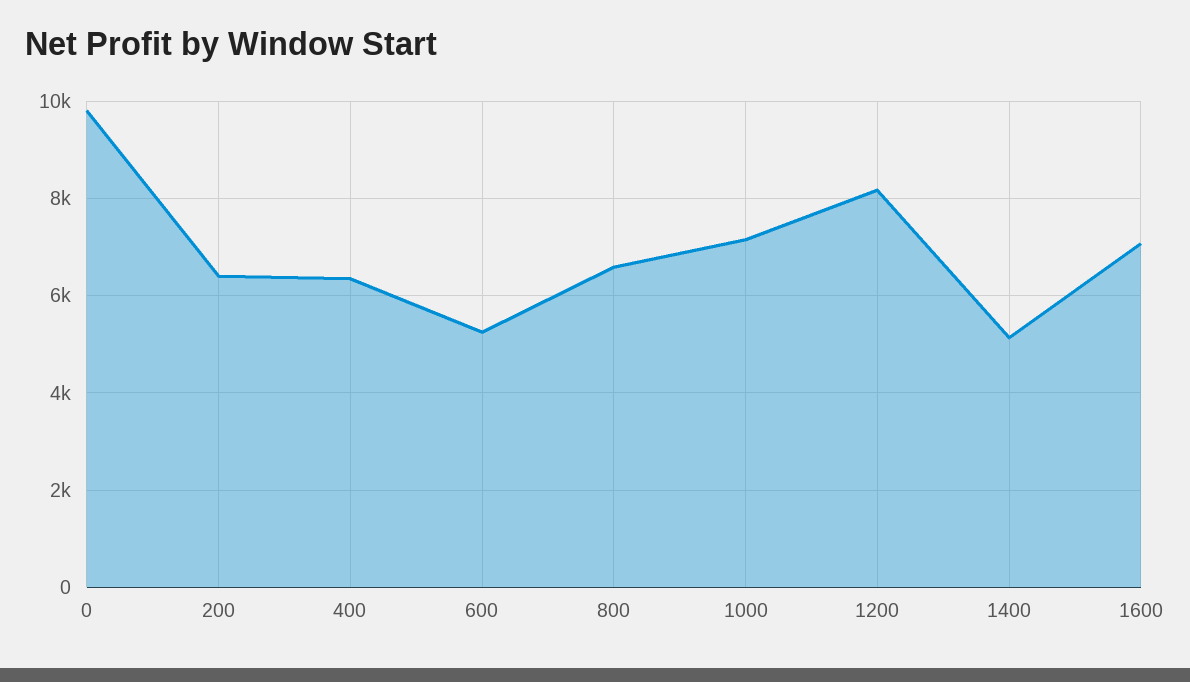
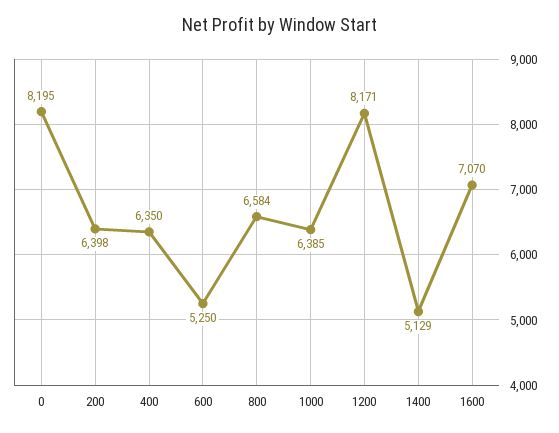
  {
-   "0": 9800,
+   "0": 8195,
    "200": 6398,
    "400": 6350,
    "600": 5250,
    "800": 6584,
-   "1000": 7200,
+   "1000": 6385,
    "1200": 8171,
    "1400": 5129,
    "1600": 7070
  }

